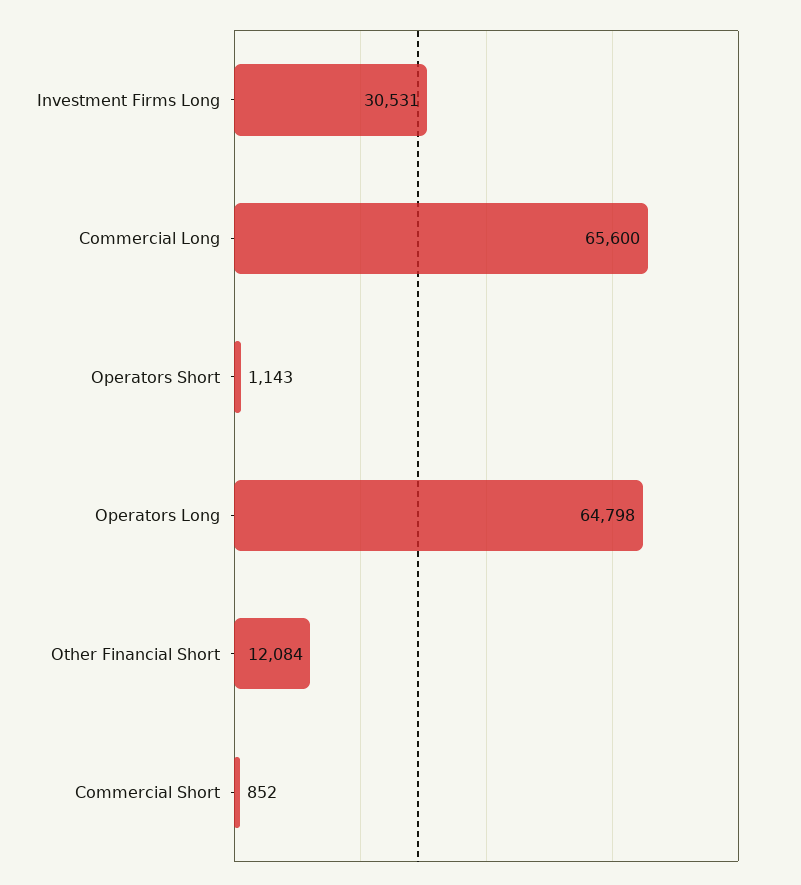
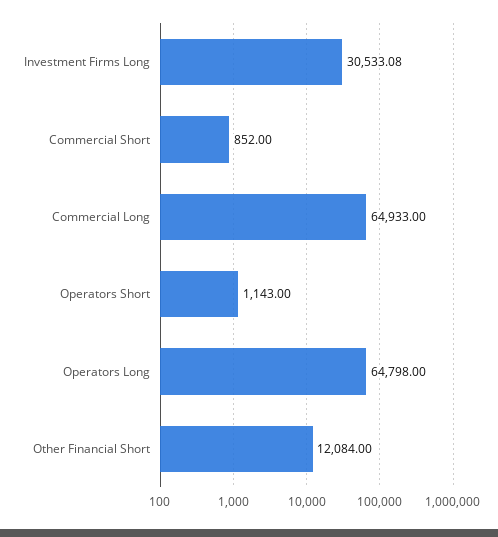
  {
-   "Investment Firms Long": 30531,
+   "Investment Firms Long": 30533.08,
-   "Commercial Long": 65600,
+   "Commercial Long": 64933,
    "Operators Short": 1143,
    "Operators Long": 64798,
    "Other Financial Short": 12084,
    "Commercial Short": 852
  }

